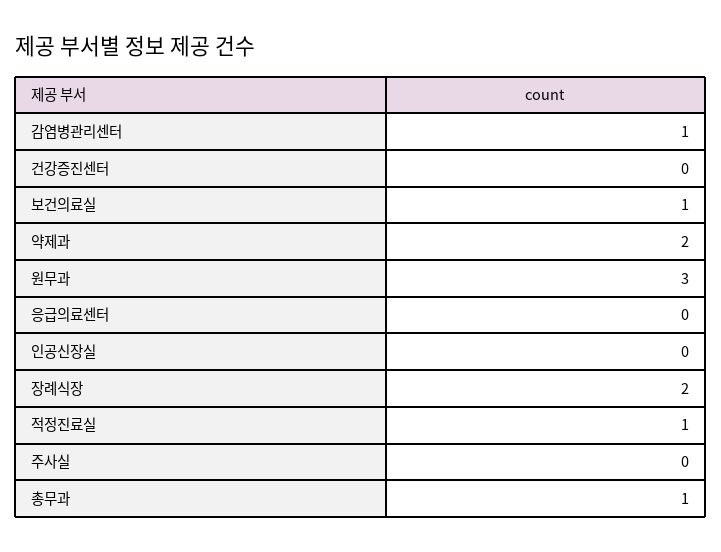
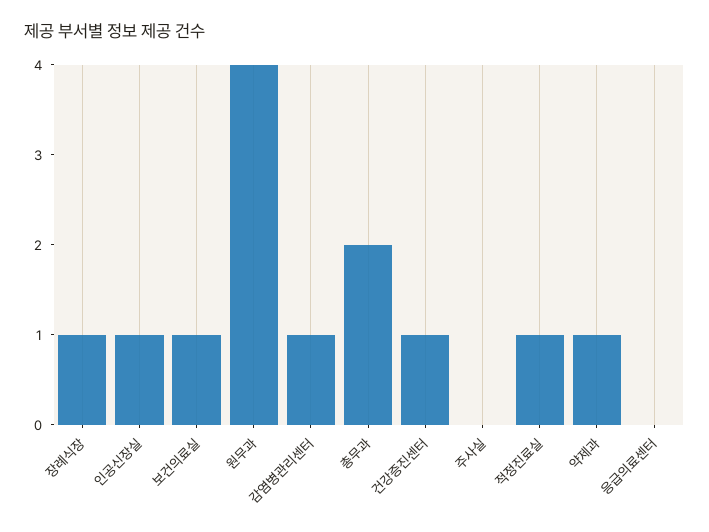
  {
    "감염병관리센터": 1,
-   "건강증진센터": 0,
+   "건강증진센터": 1,
    "보건의료실": 1,
-   "약제과": 2,
+   "약제과": 1,
-   "원무과": 3,
+   "원무과": 4,
    "응급의료센터": 0,
-   "인공신장실": 0,
+   "인공신장실": 1,
-   "장례식장": 2,
+   "장례식장": 1,
    "적정진료실": 1,
    "주사실": 0,
-   "총무과": 1
+   "총무과": 2
  }

